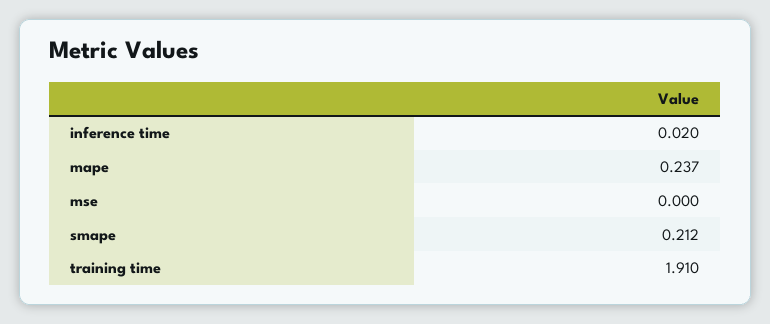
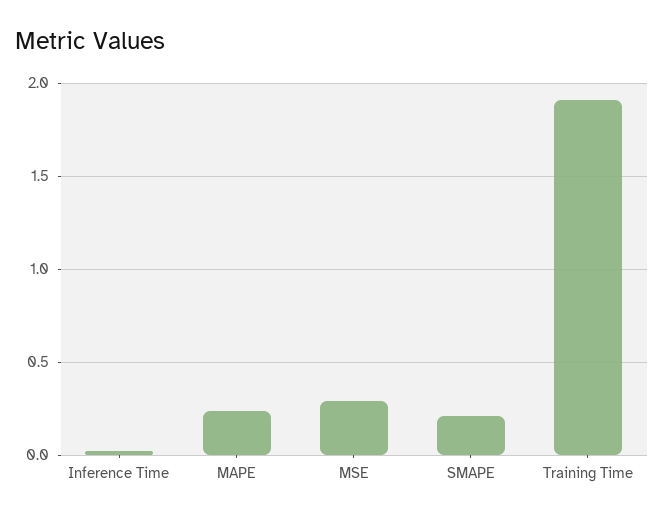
  {
    "inference time": 0.02,
    "mape": 0.237,
-   "mse": 0,
+   "mse": 0.3,
    "smape": 0.212,
    "training time": 1.91
  }

